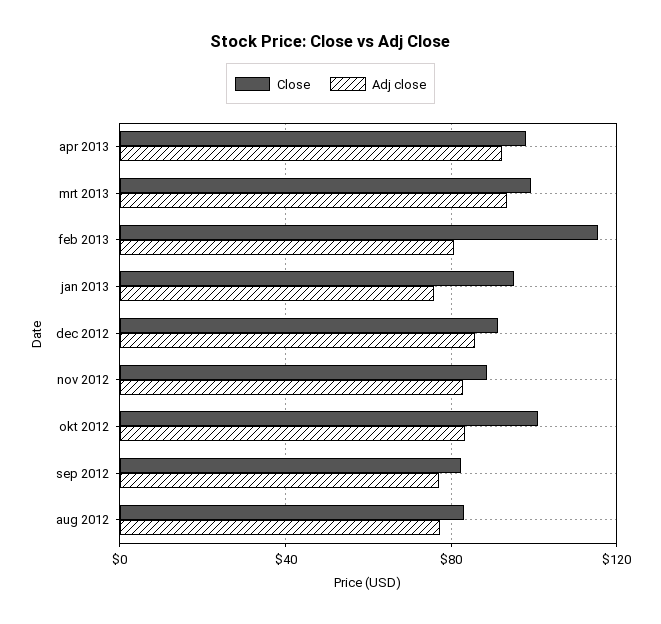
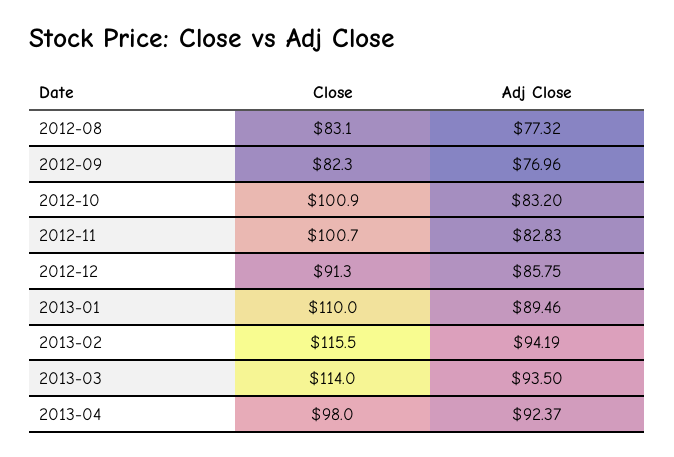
  {
    "Close": {
      "apr 2013": 98,
-     "mrt 2013": 100,
+     "mrt 2013": 114,
      "feb 2013": 115.5,
-     "jan 2013": 95,
+     "jan 2013": 110,
      "dec 2012": 91.3,
-     "nov 2012": 90,
+     "nov 2012": 100.7,
      "okt 2012": 100.9,
      "sep 2012": 82.3,
      "aug 2012": 83.1
    },
    "Adj close": {
      "apr 2013": 92.37,
      "mrt 2013": 93.5,
-     "feb 2013": 80,
+     "feb 2013": 94.19,
-     "jan 2013": 75,
+     "jan 2013": 89.46,
      "dec 2012": 85.75,
      "nov 2012": 82.83,
      "okt 2012": 83.2,
      "sep 2012": 76.96,
      "aug 2012": 77.32
    }
  }

